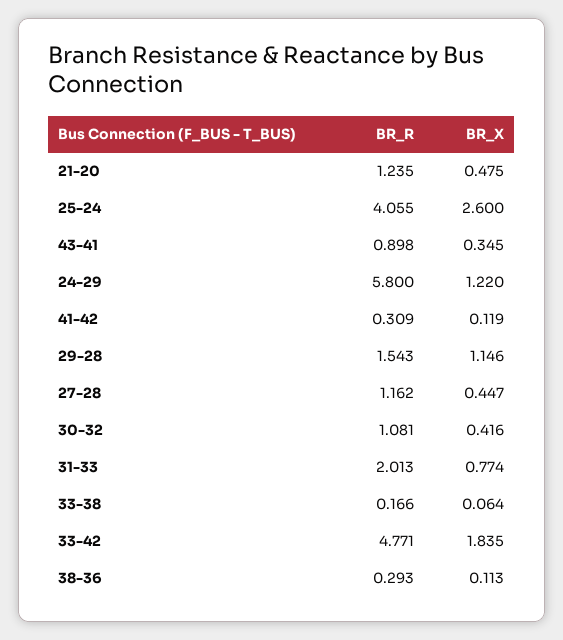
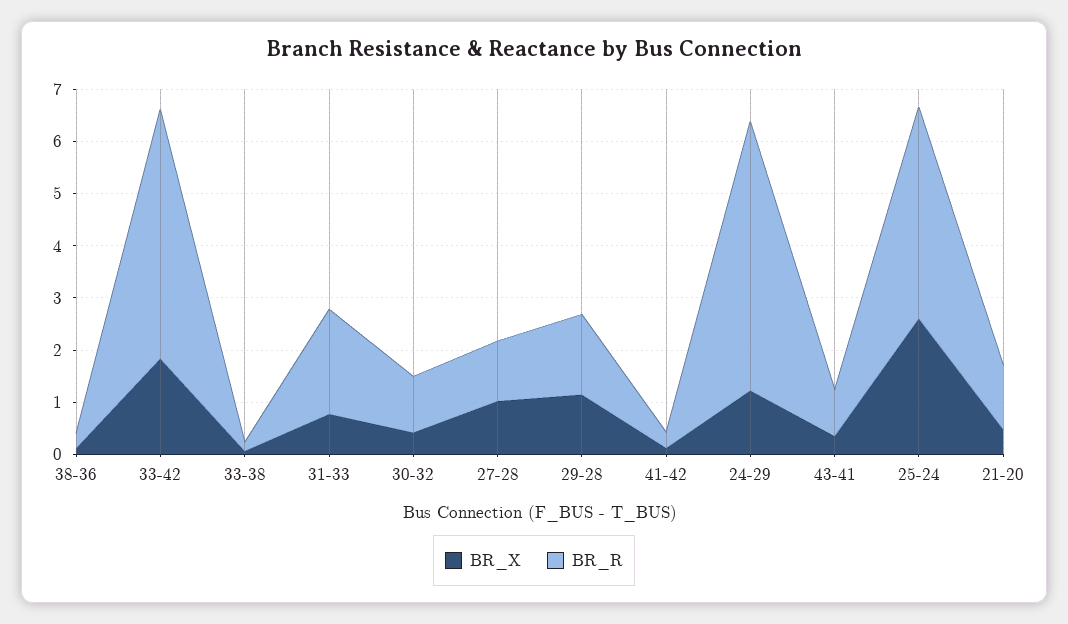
  {
    "BR_R": {
      "21-20": 1.235,
      "25-24": 4.055,
      "43-41": 0.898,
-     "24-29": 5.8,
+     "24-29": 5.2,
      "41-42": 0.309,
      "29-28": 1.543,
      "27-28": 1.162,
      "30-32": 1.081,
      "31-33": 2.013,
      "33-38": 0.166,
      "33-42": 4.771,
      "38-36": 0.293
    },
    "BR_X": {
      "21-20": 0.475,
      "25-24": 2.6,
      "43-41": 0.345,
      "24-29": 1.22,
      "41-42": 0.119,
      "29-28": 1.146,
-     "27-28": 0.447,
+     "27-28": 1,
      "30-32": 0.416,
      "31-33": 0.774,
      "33-38": 0.064,
      "33-42": 1.835,
      "38-36": 0.113
    }
  }

